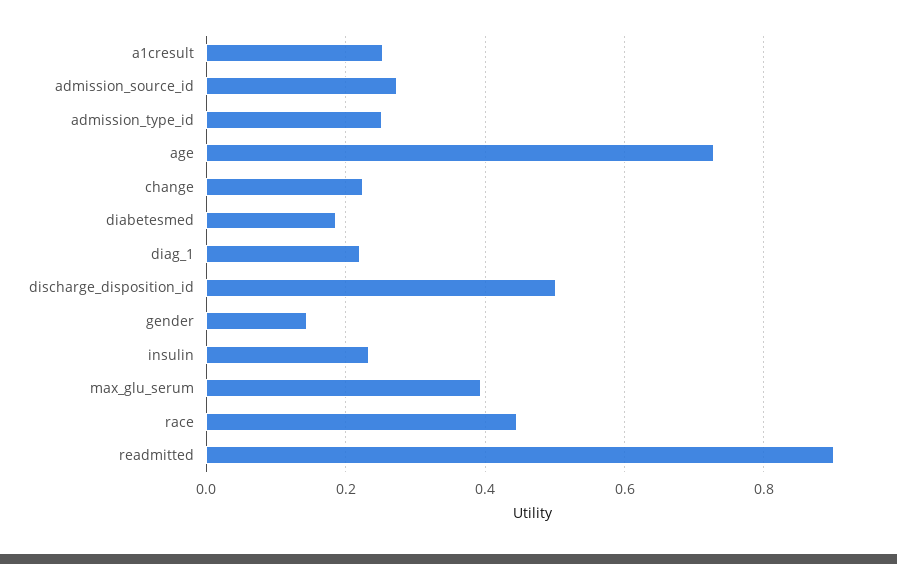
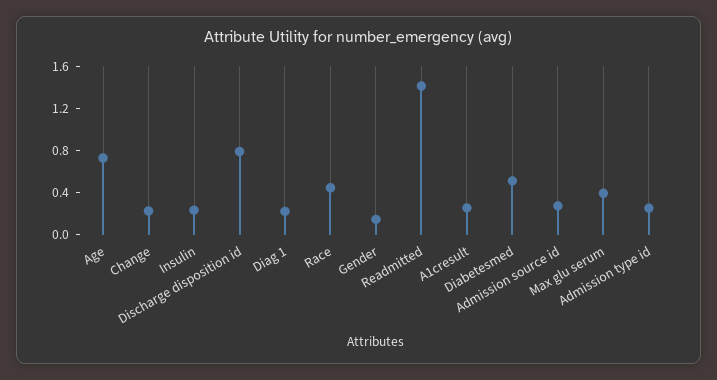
  {
    "a1cresult": 0.26,
    "admission_source_id": 0.28,
    "admission_type_id": 0.26,
    "age": 0.72,
    "change": 0.22,
-   "diabetesmed": 0.18,
+   "diabetesmed": 0.5,
    "diag_1": 0.22,
-   "discharge_disposition_id": 0.5,
+   "discharge_disposition_id": 0.8,
    "gender": 0.14,
    "insulin": 0.24,
    "max_glu_serum": 0.4,
    "race": 0.44,
-   "readmitted": 0.9
+   "readmitted": 1.4
  }

